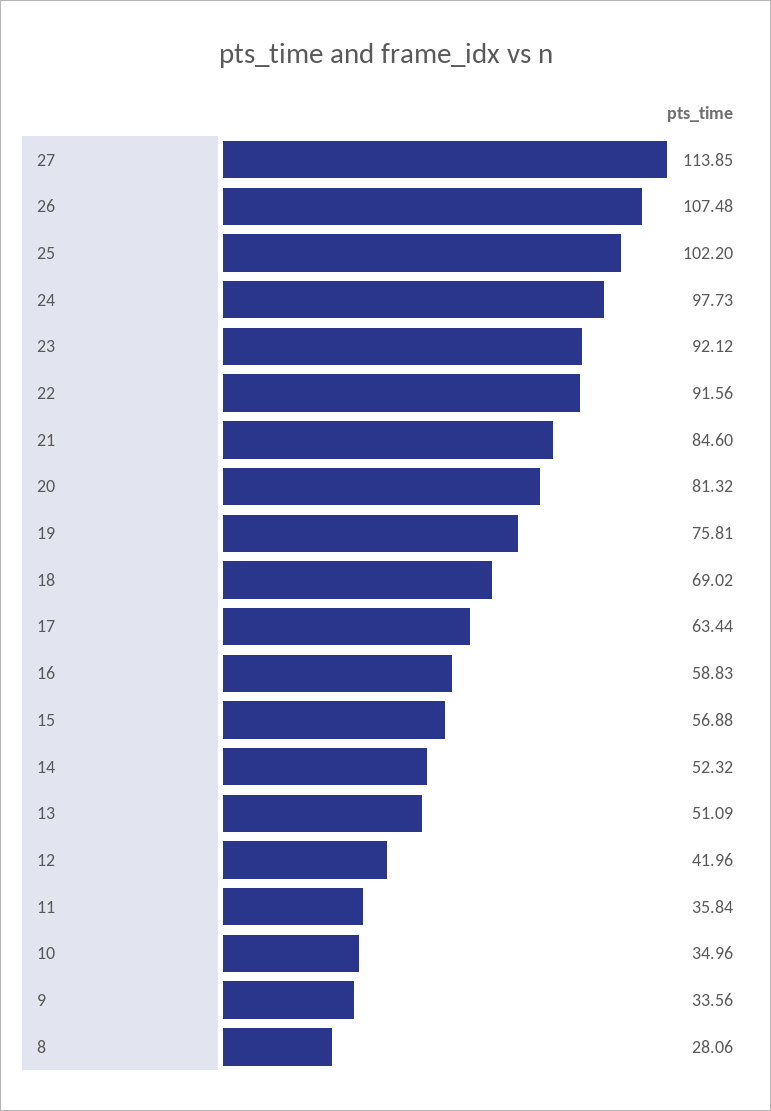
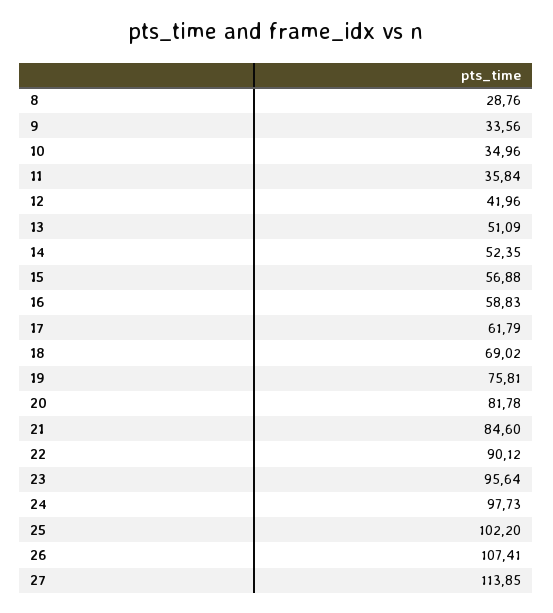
  {
    "27": 113.85,
-   "26": 107.48,
+   "26": 107.41,
    "25": 102.2,
    "24": 97.73,
-   "23": 92.12,
+   "23": 95.64,
-   "22": 91.56,
+   "22": 90.12,
    "21": 84.6,
-   "20": 81.32,
+   "20": 81.78,
    "19": 75.81,
    "18": 69.02,
-   "17": 63.44,
+   "17": 61.79,
    "16": 58.83,
    "15": 56.88,
-   "14": 52.32,
+   "14": 52.35,
    "13": 51.09,
    "12": 41.96,
    "11": 35.84,
    "10": 34.96,
    "9": 33.56,
-   "8": 28.06
+   "8": 28.76
  }

